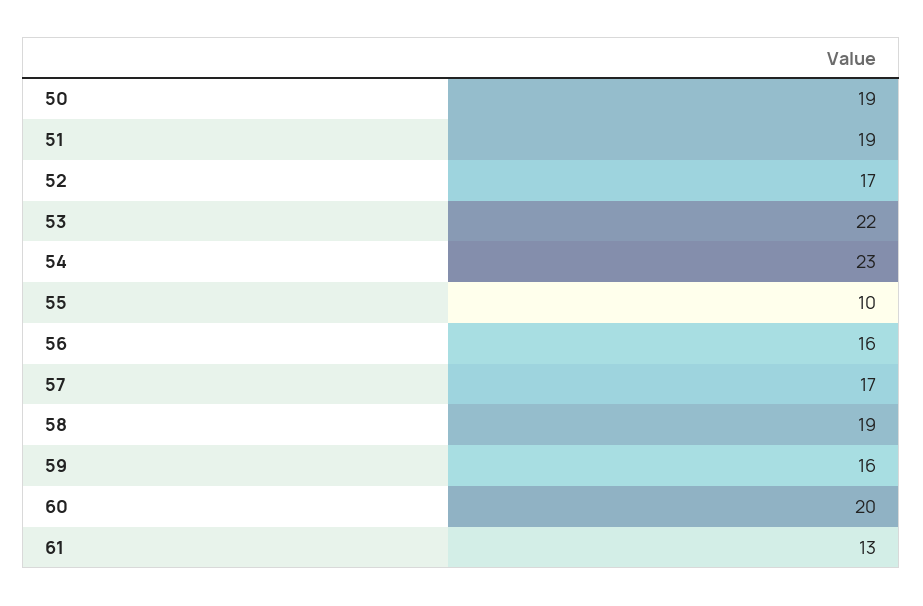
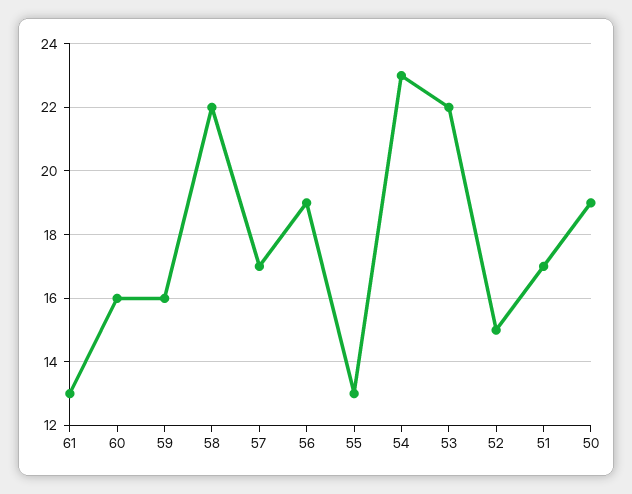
  {
    "50": 19,
-   "51": 19,
+   "51": 17,
-   "52": 17,
+   "52": 15,
    "53": 22,
    "54": 23,
-   "55": 10,
+   "55": 13,
-   "56": 16,
+   "56": 19,
    "57": 17,
-   "58": 19,
+   "58": 22,
    "59": 16,
-   "60": 20,
+   "60": 16,
    "61": 13
  }

